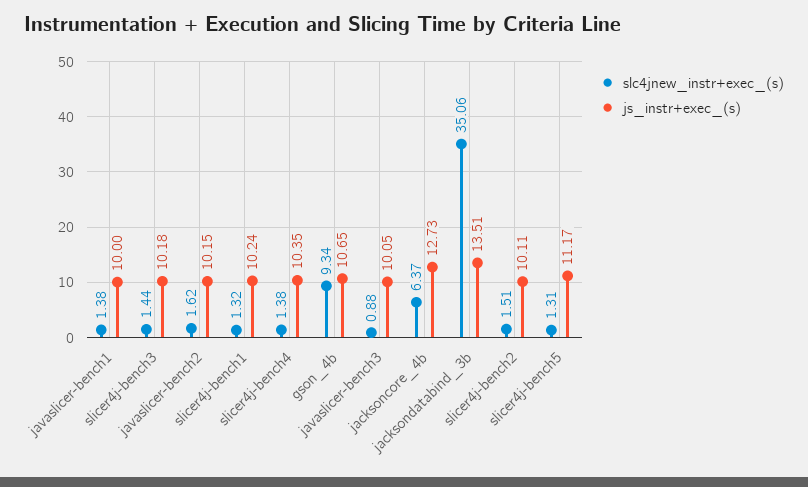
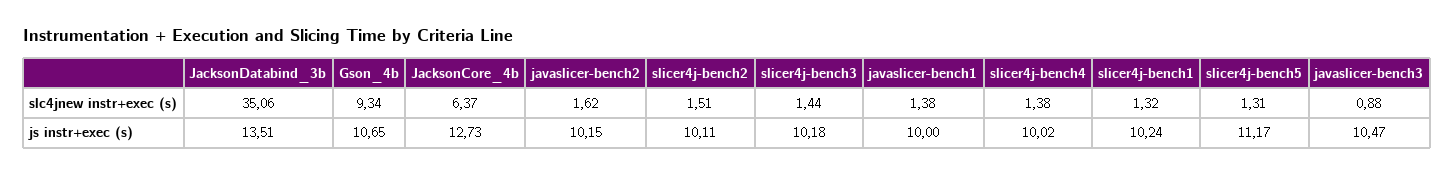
  {
    "slc4jnew_instr+exec_(s)": {
      "javaslicer-bench1": 1.38,
      "slicer4j-bench3": 1.44,
      "javaslicer-bench2": 1.62,
      "slicer4j-bench1": 1.32,
      "slicer4j-bench4": 1.38,
      "gson_4b": 9.34,
      "javaslicer-bench3": 0.88,
      "jacksoncore_4b": 6.37,
      "jacksondatabind_3b": 35.06,
      "slicer4j-bench2": 1.51,
      "slicer4j-bench5": 1.31
    },
    "js_instr+exec_(s)": {
      "javaslicer-bench1": 10,
      "slicer4j-bench3": 10.18,
      "javaslicer-bench2": 10.15,
      "slicer4j-bench1": 10.24,
-     "slicer4j-bench4": 10.35,
+     "slicer4j-bench4": 10.02,
      "gson_4b": 10.65,
-     "javaslicer-bench3": 10.05,
+     "javaslicer-bench3": 10.47,
      "jacksoncore_4b": 12.73,
      "jacksondatabind_3b": 13.51,
      "slicer4j-bench2": 10.11,
      "slicer4j-bench5": 11.17
    }
  }

